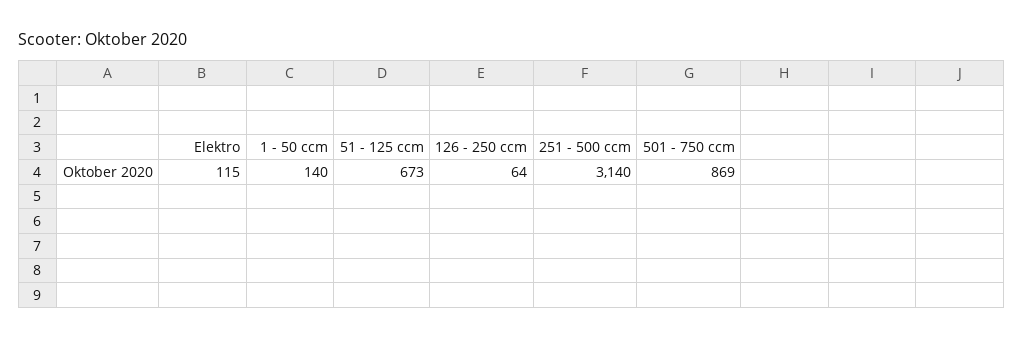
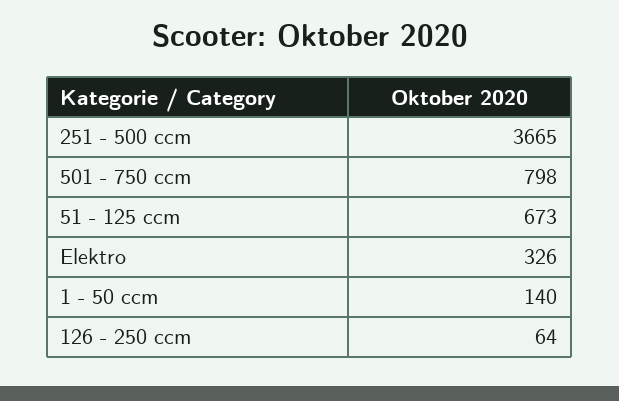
  {
-   "Elektro": 115,
+   "Elektro": 326,
    "1 - 50 ccm": 140,
    "51 - 125 ccm": 673,
    "126 - 250 ccm": 64,
-   "251 - 500 ccm": 3140,
+   "251 - 500 ccm": 3665,
-   "501 - 750 ccm": 869
+   "501 - 750 ccm": 798
  }

